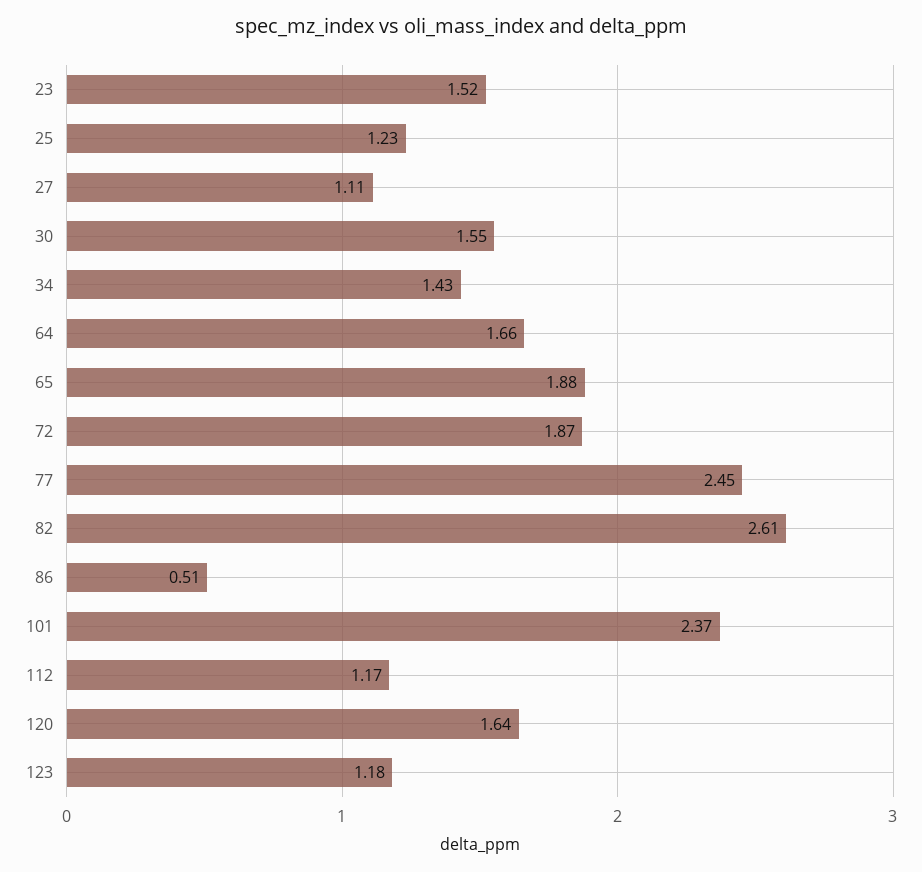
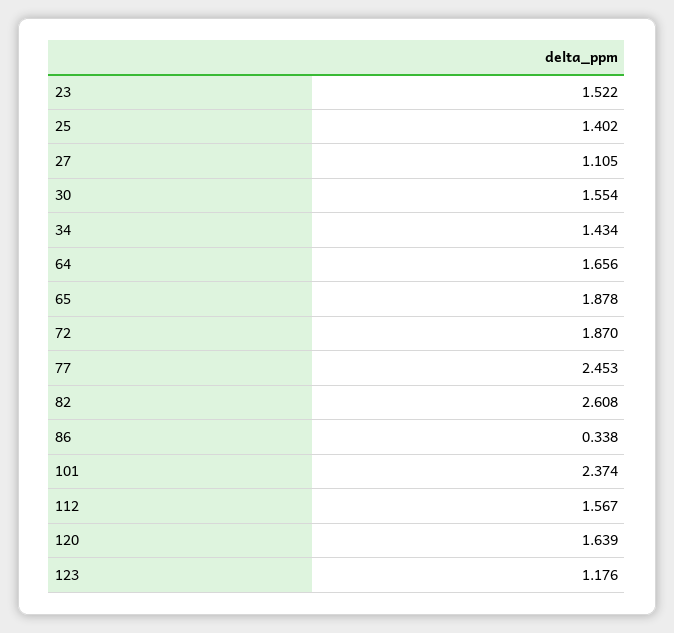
  {
    "23": 1.522,
-   "25": 1.23,
+   "25": 1.402,
    "27": 1.105,
    "30": 1.554,
    "34": 1.434,
    "64": 1.656,
    "65": 1.878,
    "72": 1.87,
    "77": 2.453,
    "82": 2.608,
-   "86": 0.51,
+   "86": 0.338,
    "101": 2.374,
-   "112": 1.17,
+   "112": 1.567,
    "120": 1.639,
    "123": 1.176
  }

